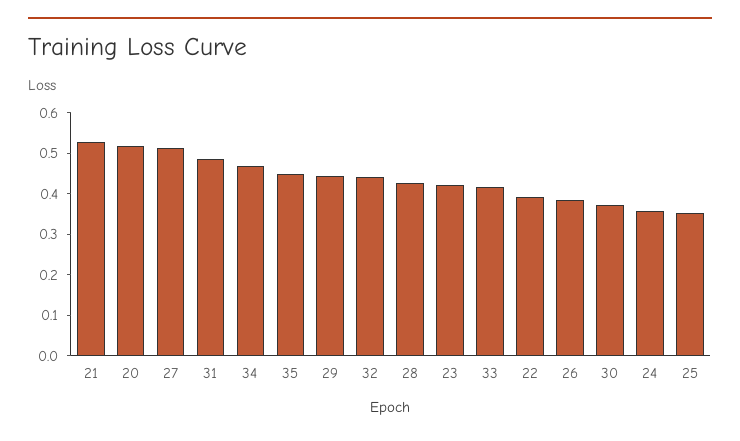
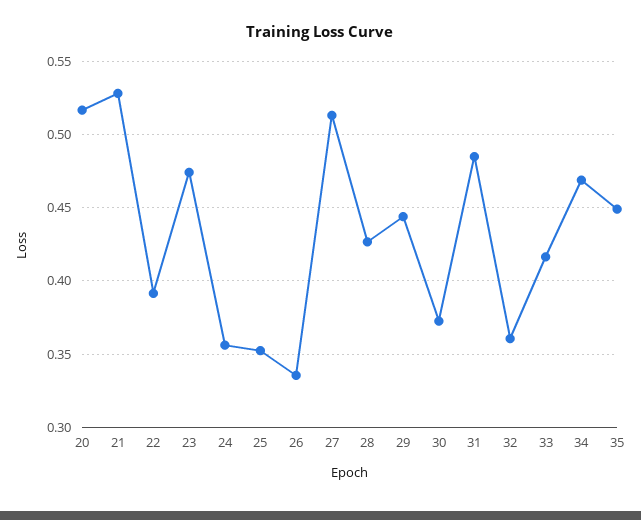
  {
    "21": 0.53,
    "20": 0.515,
    "27": 0.515,
    "31": 0.485,
    "34": 0.47,
    "35": 0.45,
    "29": 0.445,
-   "32": 0.44,
+   "32": 0.36,
    "28": 0.425,
-   "23": 0.42,
+   "23": 0.475,
    "33": 0.415,
    "22": 0.39,
-   "26": 0.38,
+   "26": 0.335,
    "30": 0.375,
    "24": 0.355,
    "25": 0.35
  }

